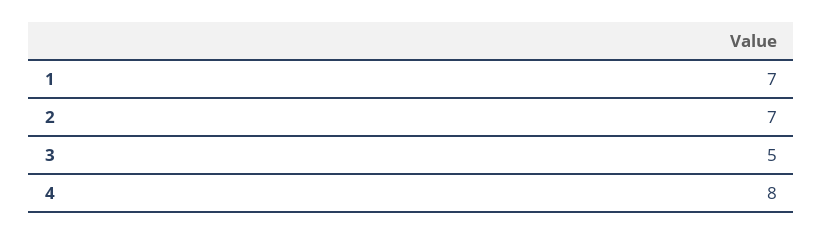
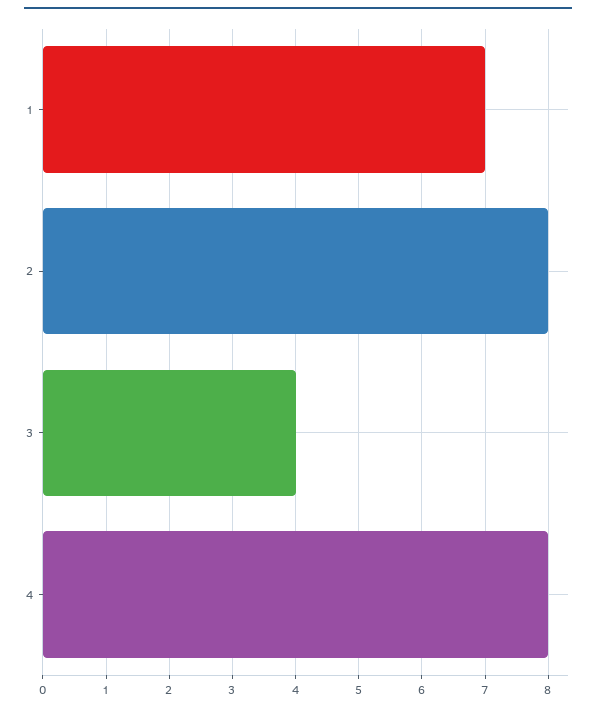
  {
    "1": 7,
-   "2": 7,
+   "2": 8,
-   "3": 5,
+   "3": 4,
    "4": 8
  }

